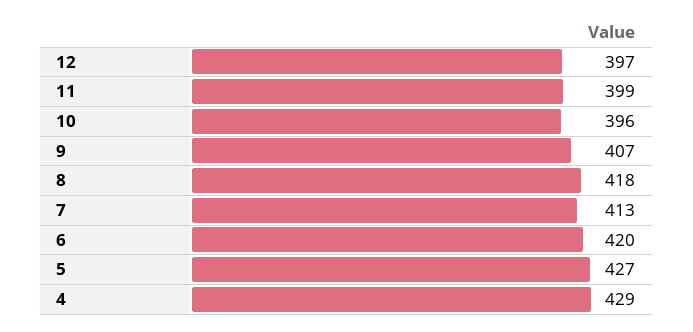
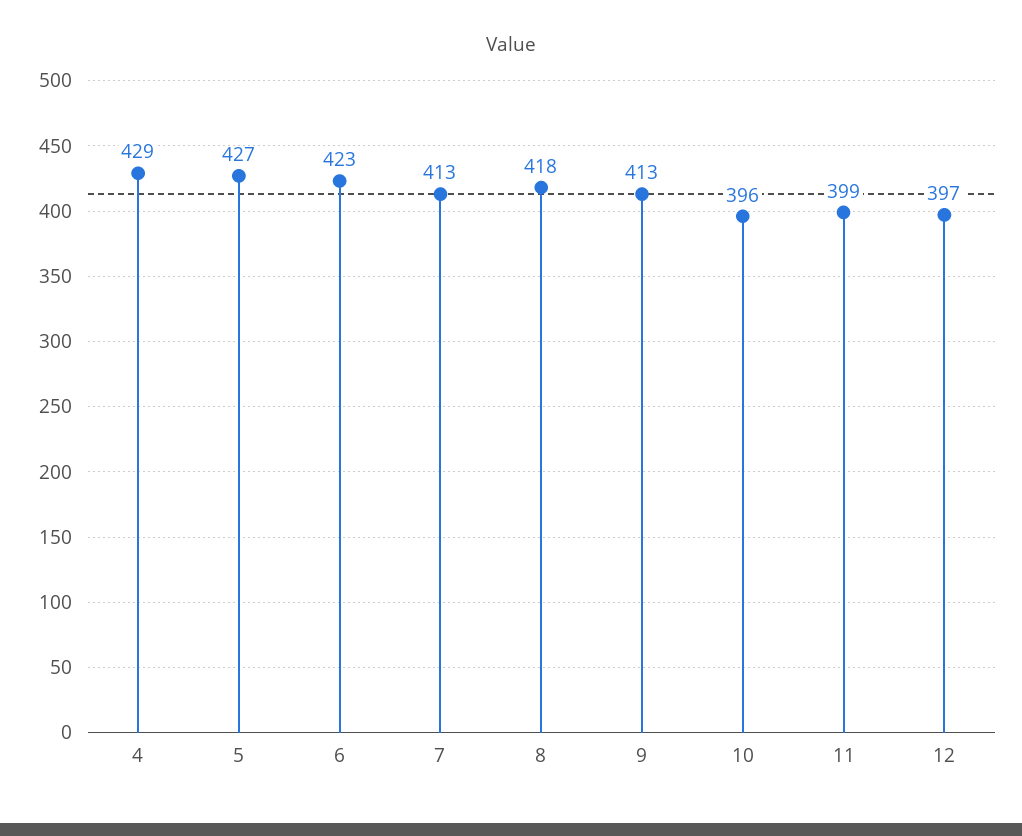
  {
    "12": 397,
    "11": 399,
    "10": 396,
-   "9": 407,
+   "9": 413,
    "8": 418,
    "7": 413,
-   "6": 420,
+   "6": 423,
    "5": 427,
    "4": 429
  }

